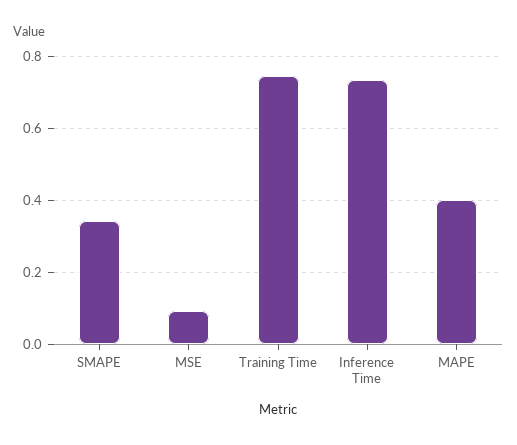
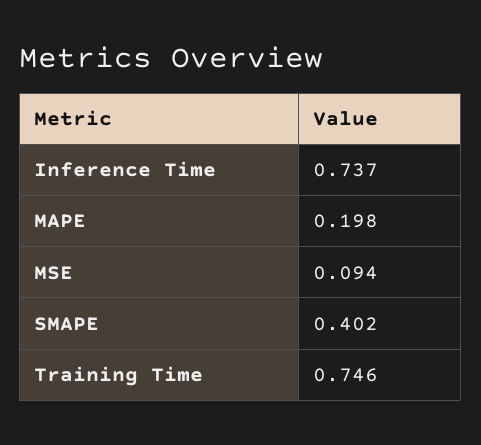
  {
-   "SMAPE": 0.34,
+   "SMAPE": 0.402,
    "MSE": 0.094,
    "Training Time": 0.746,
    "Inference Time": 0.737,
-   "MAPE": 0.4
+   "MAPE": 0.198
  }

